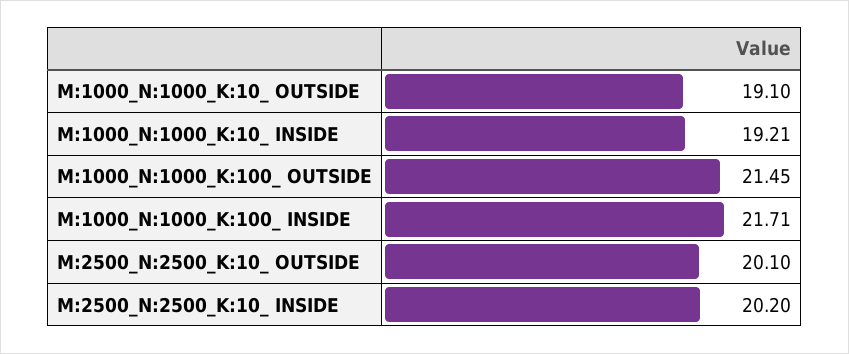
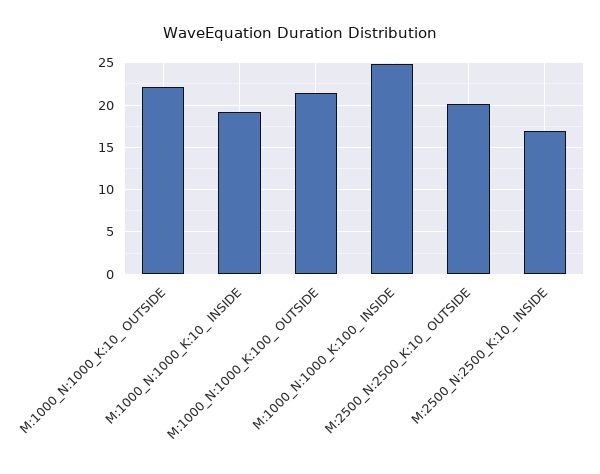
  {
-   "M:1000_N:1000_K:10_ OUTSIDE": 19.1,
+   "M:1000_N:1000_K:10_ OUTSIDE": 22,
    "M:1000_N:1000_K:10_ INSIDE": 19.21,
    "M:1000_N:1000_K:100_ OUTSIDE": 21.45,
-   "M:1000_N:1000_K:100_ INSIDE": 21.71,
+   "M:1000_N:1000_K:100_ INSIDE": 25,
    "M:2500_N:2500_K:10_ OUTSIDE": 20.1,
-   "M:2500_N:2500_K:10_ INSIDE": 20.2
+   "M:2500_N:2500_K:10_ INSIDE": 17
  }

